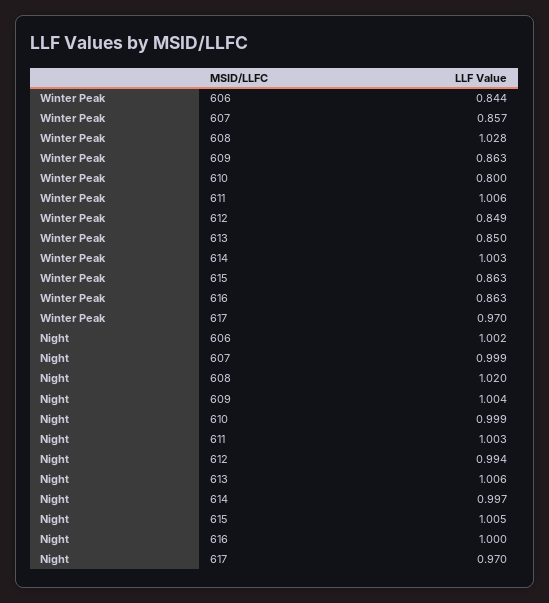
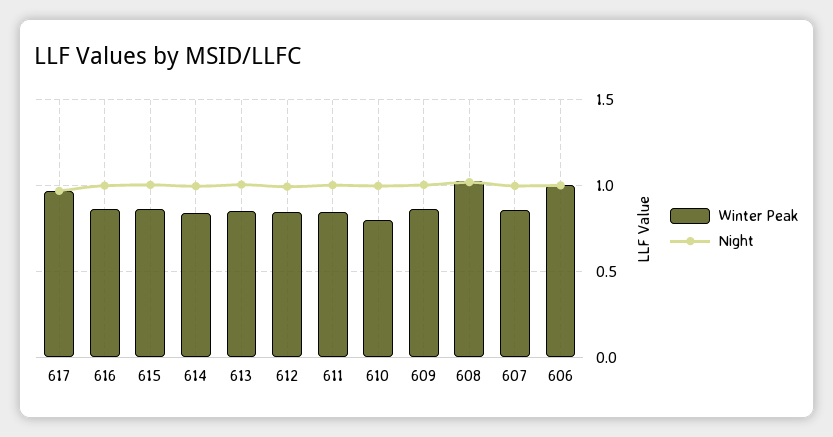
  {
    "Winter Peak": {
-     "606": 0.844,
+     "606": 1,
      "607": 0.857,
      "608": 1.028,
      "609": 0.863,
      "610": 0.8,
-     "611": 1.006,
+     "611": 0.85,
      "612": 0.849,
      "613": 0.85,
-     "614": 1.003,
+     "614": 0.85,
      "615": 0.863,
      "616": 0.863,
      "617": 0.97
    },
    "Night": {
      "606": 1.002,
      "607": 0.999,
      "608": 1.02,
      "609": 1.004,
      "610": 0.999,
      "611": 1.003,
      "612": 0.994,
      "613": 1.006,
      "614": 0.997,
      "615": 1.005,
      "616": 1,
      "617": 0.97
    }
  }

